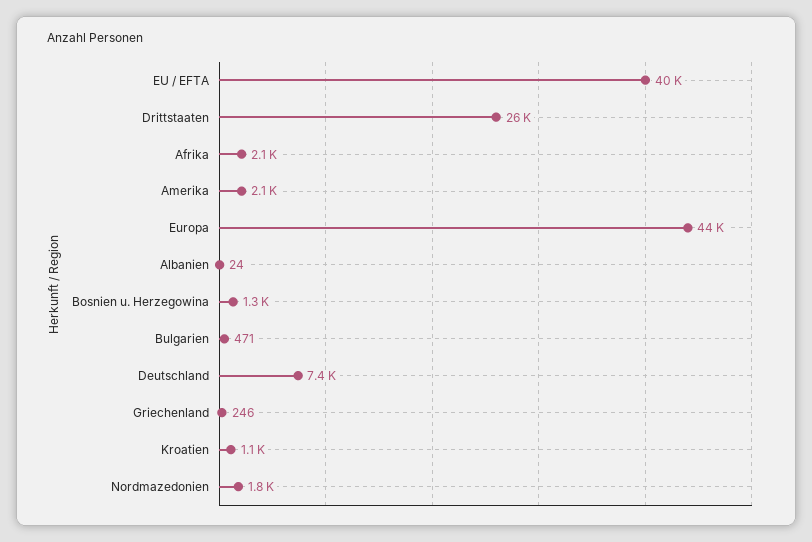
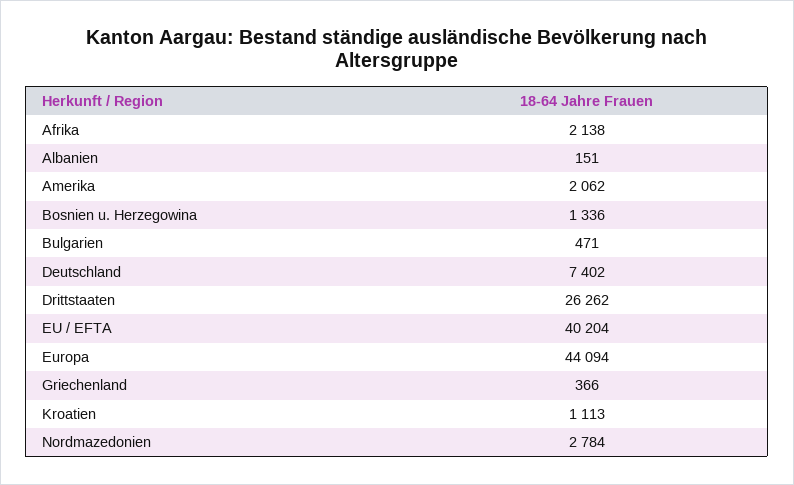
  {
    "EU / EFTA": 40204,
    "Drittstaaten": 26262,
    "Afrika": 2138,
    "Amerika": 2062,
    "Europa": 44094,
-   "Albanien": 24,
+   "Albanien": 151,
    "Bosnien u. Herzegowina": 1336,
    "Bulgarien": 471,
    "Deutschland": 7402,
-   "Griechenland": 246,
+   "Griechenland": 366,
    "Kroatien": 1113,
-   "Nordmazedonien": 1800
+   "Nordmazedonien": 2784
  }

